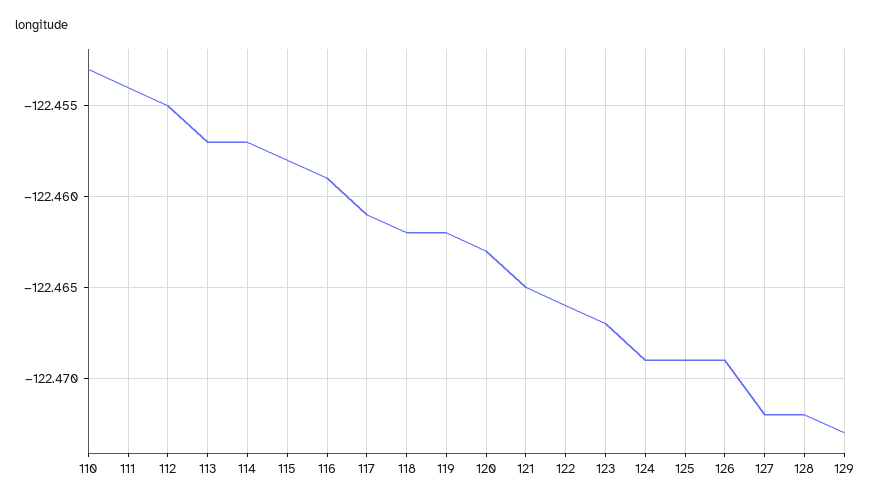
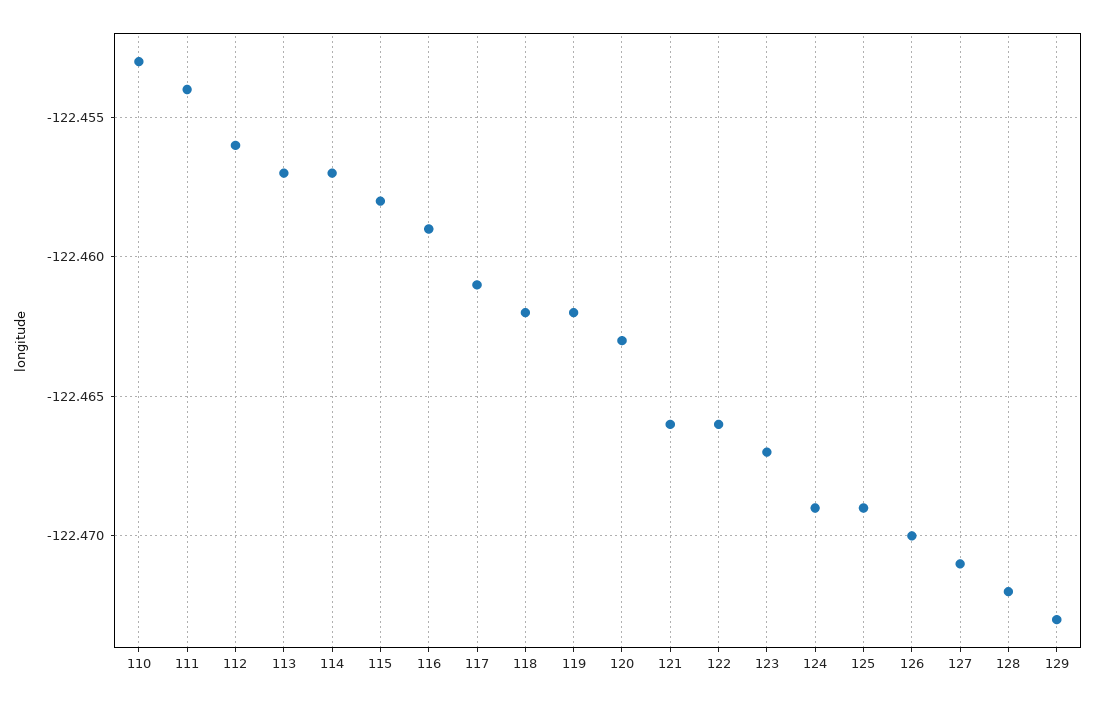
  {
    "110": -122.453,
    "111": -122.454,
-   "112": -122.455,
+   "112": -122.456,
    "113": -122.457,
    "114": -122.457,
    "115": -122.458,
    "116": -122.459,
    "117": -122.461,
    "118": -122.462,
    "119": -122.462,
    "120": -122.463,
-   "121": -122.465,
+   "121": -122.466,
    "122": -122.466,
    "123": -122.467,
    "124": -122.469,
    "125": -122.469,
-   "126": -122.469,
+   "126": -122.47,
-   "127": -122.472,
+   "127": -122.471,
    "128": -122.472,
    "129": -122.473
  }

